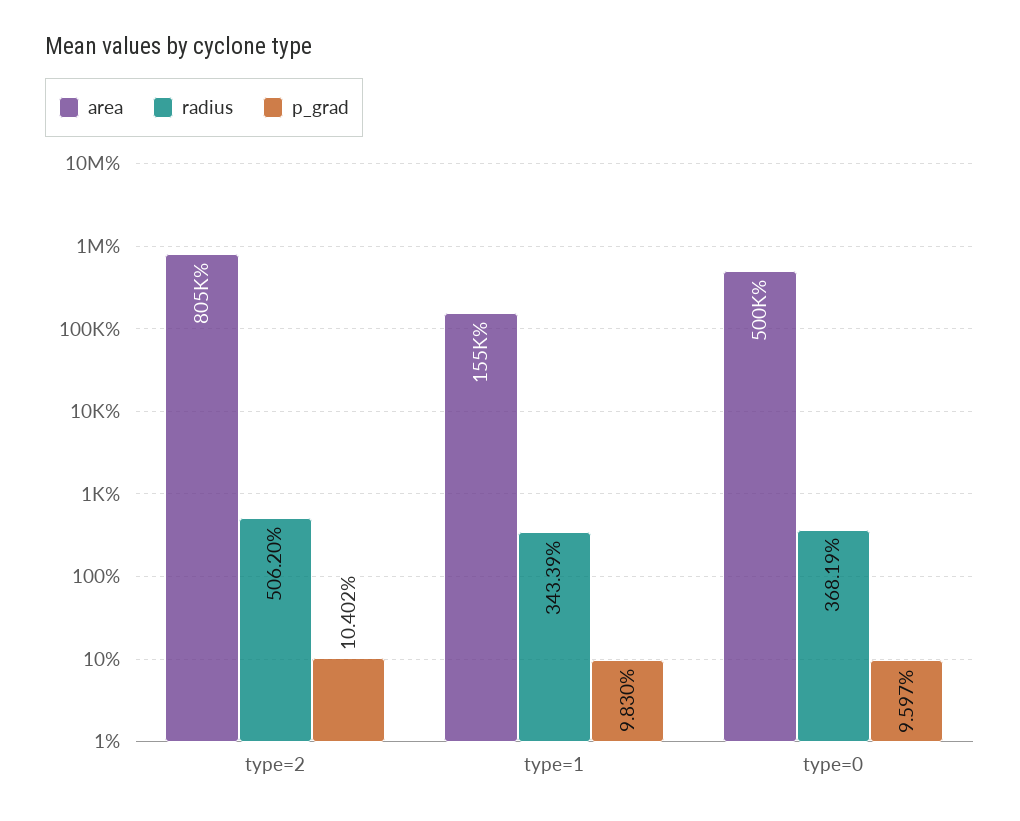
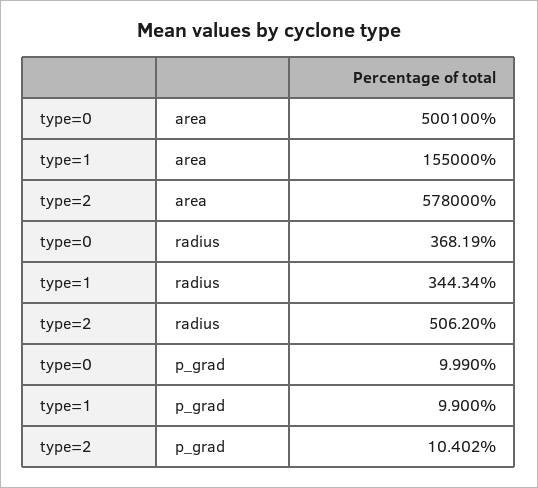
  {
    "area": {
-     "type=2": 805000,
+     "type=2": 578000,
      "type=1": 155000,
      "type=0": 500100
    },
    "radius": {
      "type=2": 506.2,
-     "type=1": 343.39,
+     "type=1": 344.34,
      "type=0": 368.19
    },
    "p_grad": {
      "type=2": 10.402,
-     "type=1": 9.83,
+     "type=1": 9.9,
-     "type=0": 9.597
+     "type=0": 9.99
    }
  }

